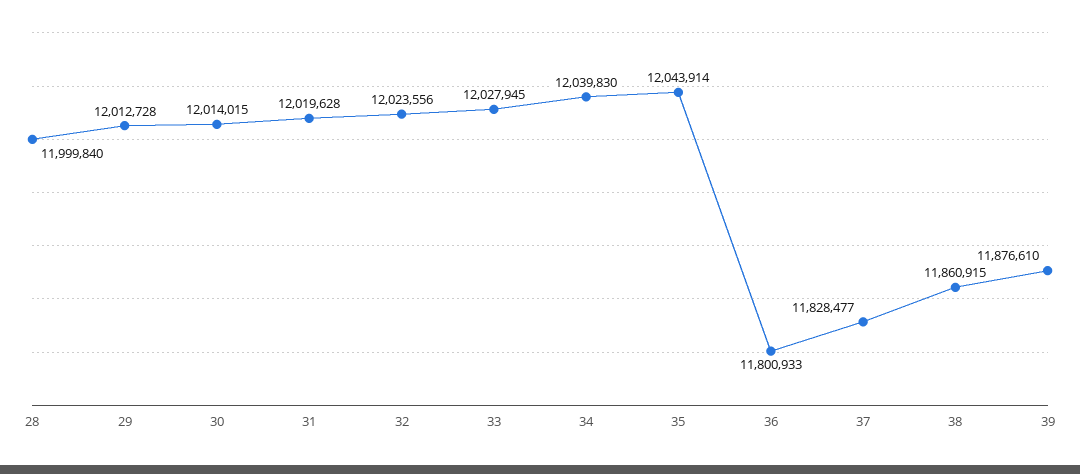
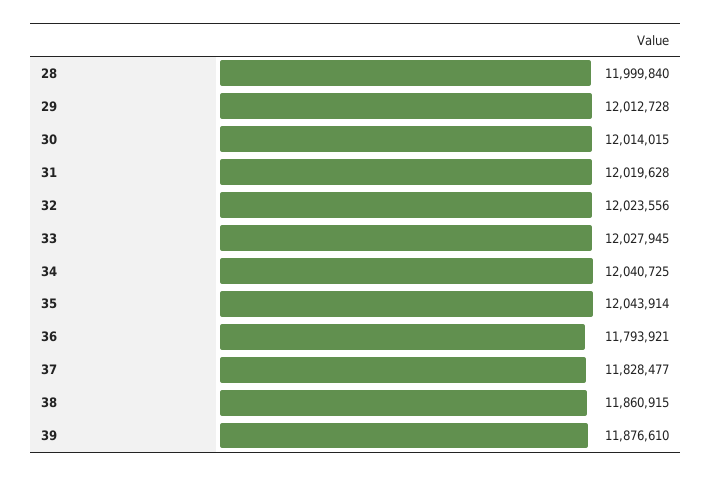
  {
    "28": 11999840,
    "29": 12012728,
    "30": 12014015,
    "31": 12019628,
    "32": 12023556,
    "33": 12027945,
-   "34": 12039830,
+   "34": 12040725,
    "35": 12043914,
-   "36": 11800933,
+   "36": 11793921,
    "37": 11828477,
    "38": 11860915,
    "39": 11876610
  }

